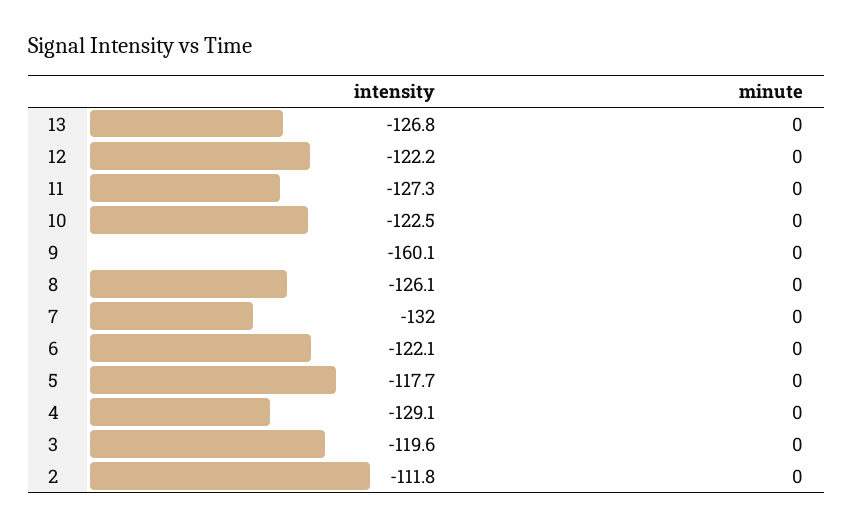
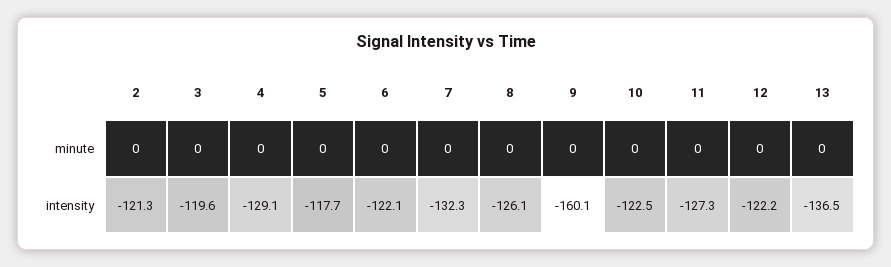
  {
    "intensity": {
-     "13": -126.8,
+     "13": -136.5,
      "12": -122.2,
      "11": -127.3,
      "10": -122.5,
      "9": -160.1,
      "8": -126.1,
-     "7": -132,
+     "7": -132.3,
      "6": -122.1,
      "5": -117.7,
      "4": -129.1,
      "3": -119.6,
-     "2": -111.8
+     "2": -121.3
    },
    "minute": {
      "13": 0,
      "12": 0,
      "11": 0,
      "10": 0,
      "9": 0,
      "8": 0,
      "7": 0,
      "6": 0,
      "5": 0,
      "4": 0,
      "3": 0,
      "2": 0
    }
  }

